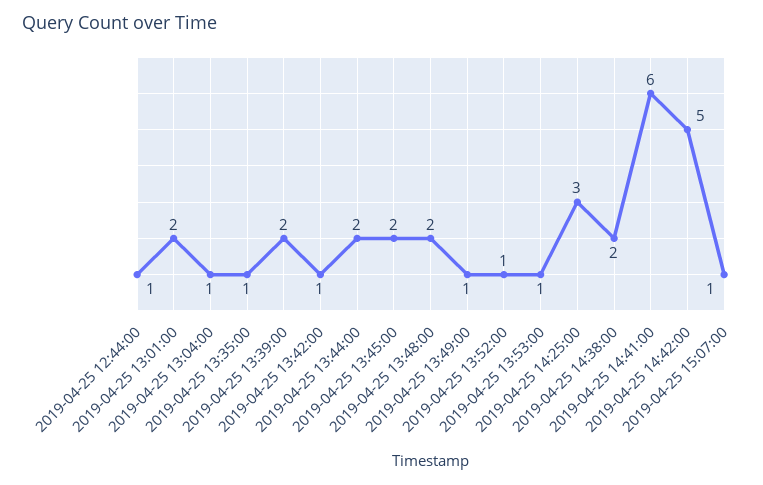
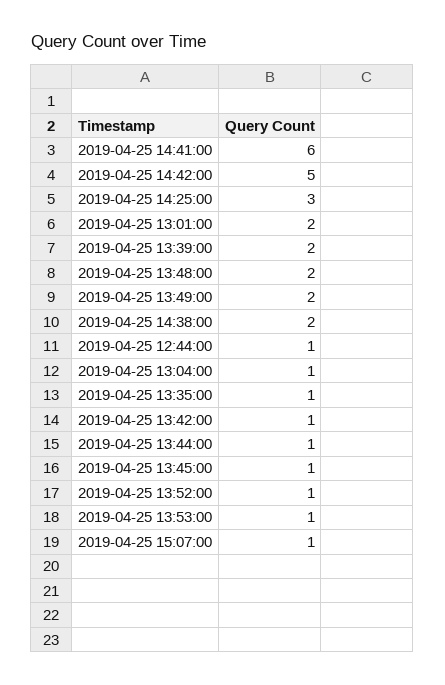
  {
    "2019-04-25 12:44:00": 1,
    "2019-04-25 13:01:00": 2,
    "2019-04-25 13:04:00": 1,
    "2019-04-25 13:35:00": 1,
    "2019-04-25 13:39:00": 2,
    "2019-04-25 13:42:00": 1,
-   "2019-04-25 13:44:00": 2,
+   "2019-04-25 13:44:00": 1,
-   "2019-04-25 13:45:00": 2,
+   "2019-04-25 13:45:00": 1,
    "2019-04-25 13:48:00": 2,
-   "2019-04-25 13:49:00": 1,
+   "2019-04-25 13:49:00": 2,
    "2019-04-25 13:52:00": 1,
    "2019-04-25 13:53:00": 1,
    "2019-04-25 14:25:00": 3,
    "2019-04-25 14:38:00": 2,
    "2019-04-25 14:41:00": 6,
    "2019-04-25 14:42:00": 5,
    "2019-04-25 15:07:00": 1
  }

